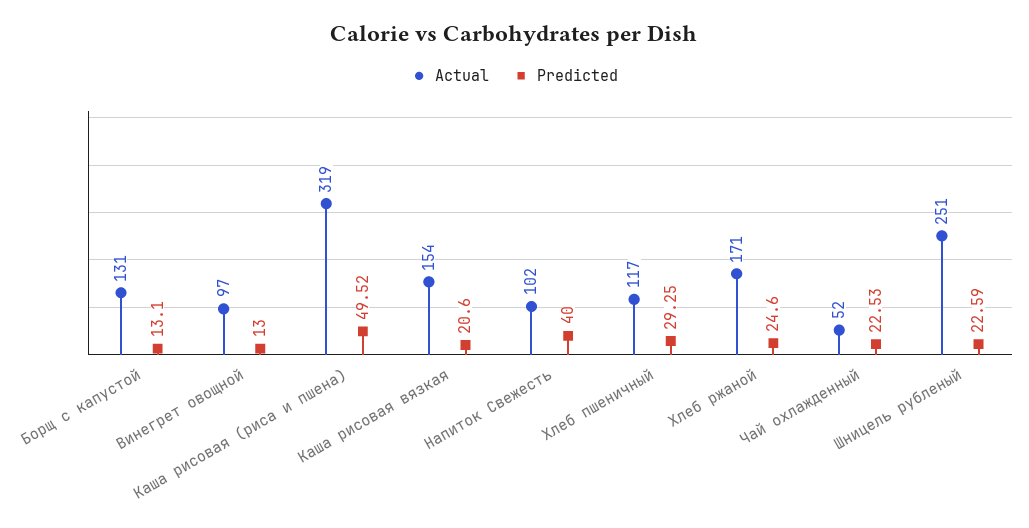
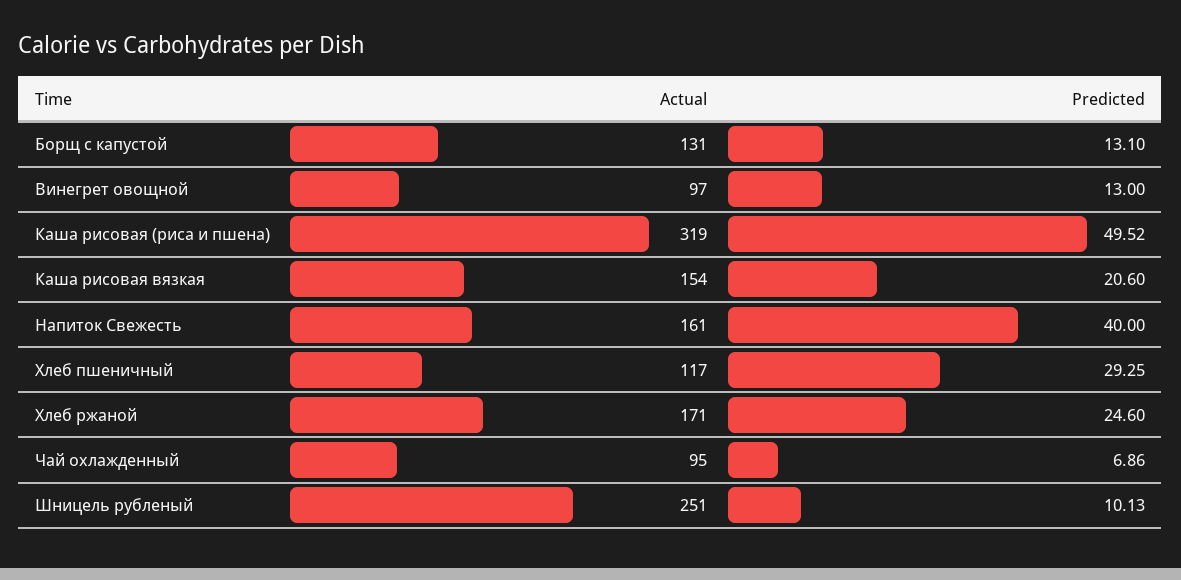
  {
    "Actual": {
      "Борщ с капустой": 131,
      "Винегрет овощной": 97,
      "Каша рисовая (риса и пшена)": 319,
      "Каша рисовая вязкая": 154,
-     "Напиток Свежесть": 102,
+     "Напиток Свежесть": 161,
      "Хлеб пшеничный": 117,
      "Хлеб ржаной": 171,
-     "Чай охлажденный": 52,
+     "Чай охлажденный": 95,
      "Шницель рубленый": 251
    },
    "Predicted": {
      "Борщ с капустой": 13.1,
      "Винегрет овощной": 13,
      "Каша рисовая (риса и пшена)": 49.52,
      "Каша рисовая вязкая": 20.6,
      "Напиток Свежесть": 40,
      "Хлеб пшеничный": 29.25,
      "Хлеб ржаной": 24.6,
-     "Чай охлажденный": 22.53,
+     "Чай охлажденный": 6.86,
-     "Шницель рубленый": 22.59
+     "Шницель рубленый": 10.13
    }
  }

